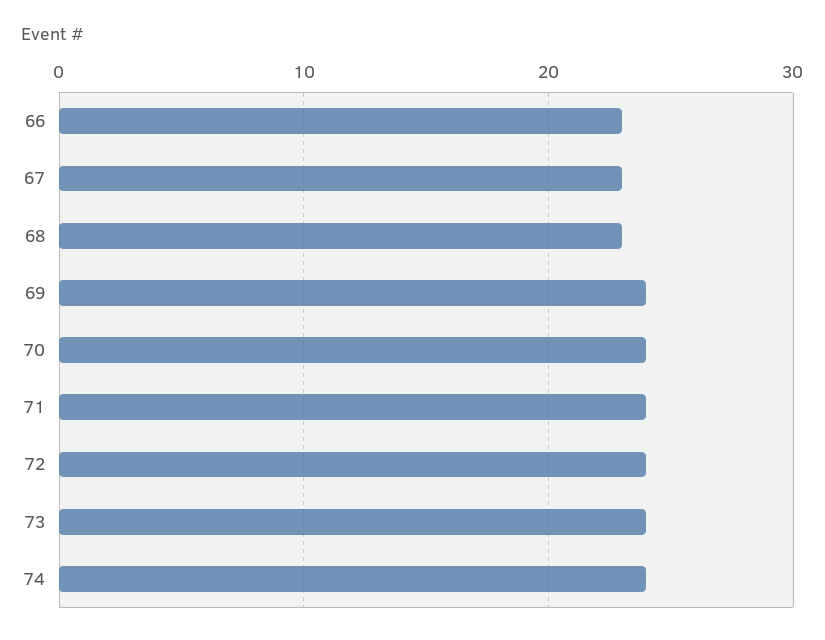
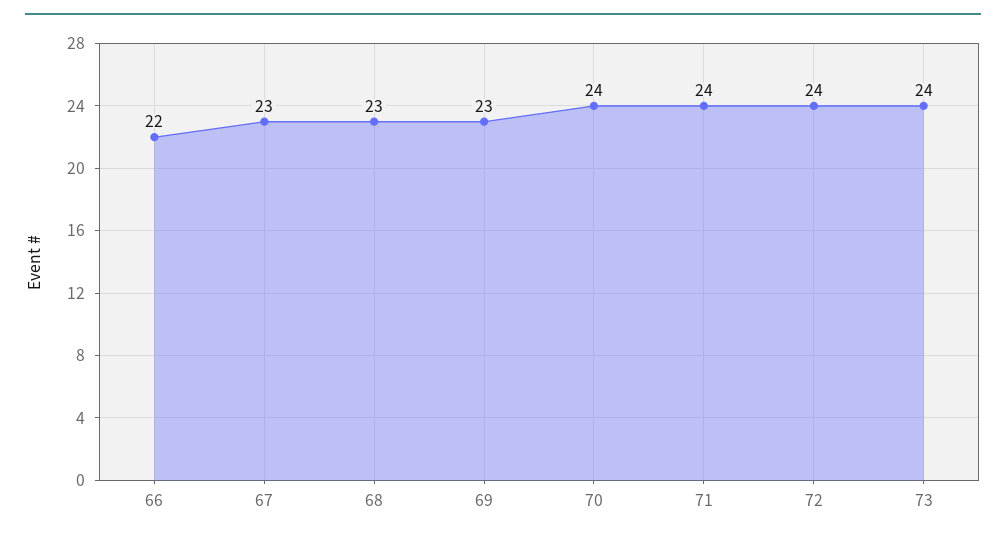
  {
-   "66": 23,
+   "66": 22,
    "67": 23,
    "68": 23,
-   "69": 24,
+   "69": 23,
    "70": 24,
    "71": 24,
    "72": 24,
-   "73": 24,
+   "73": 24
-   "74": 24
  }

